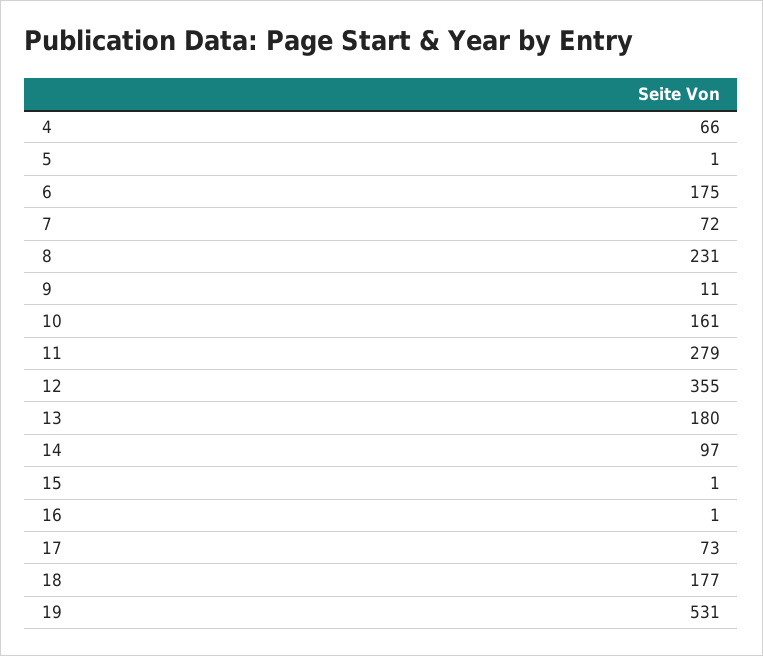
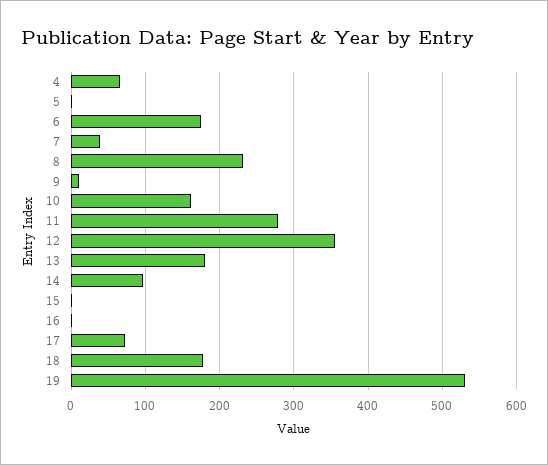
  {
    "4": 66,
    "5": 1,
    "6": 175,
-   "7": 72,
+   "7": 40,
    "8": 231,
    "9": 11,
    "10": 161,
    "11": 279,
    "12": 355,
    "13": 180,
    "14": 97,
    "15": 1,
    "16": 1,
    "17": 73,
    "18": 177,
    "19": 531
  }

